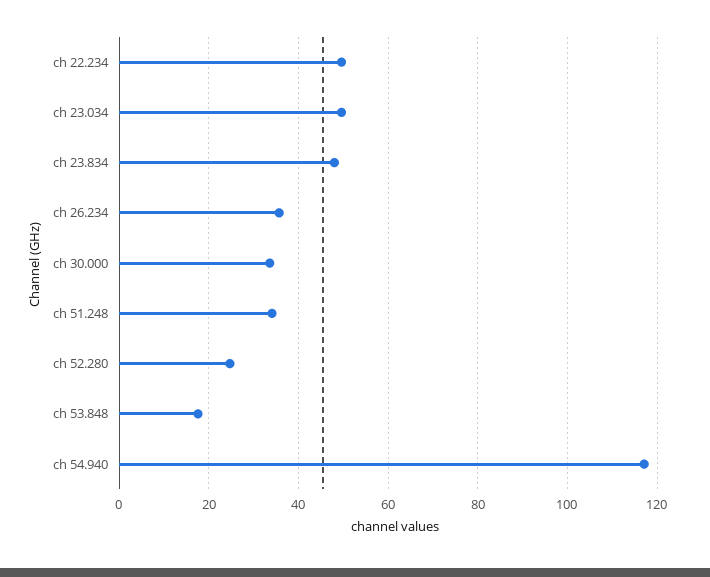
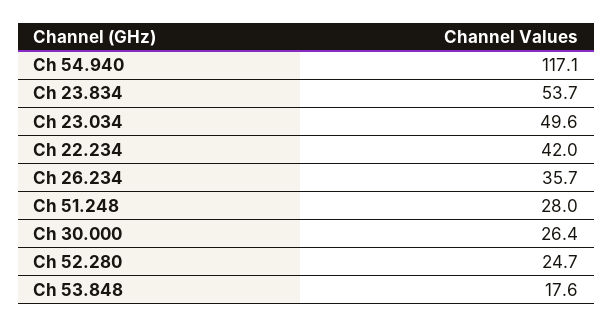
  {
-   "ch 22.234": 50,
+   "ch 22.234": 42,
    "ch 23.034": 49.6,
-   "ch 23.834": 48,
+   "ch 23.834": 53.7,
    "ch 26.234": 35.7,
-   "ch 30.000": 34,
+   "ch 30.000": 26.4,
-   "ch 51.248": 34,
+   "ch 51.248": 28,
    "ch 52.280": 24.7,
    "ch 53.848": 17.6,
    "ch 54.940": 117.1
  }

